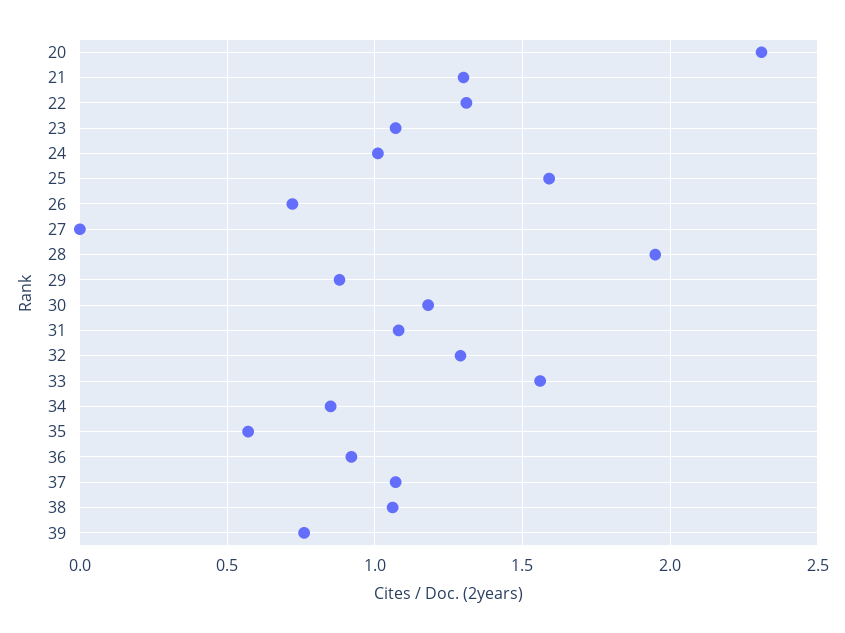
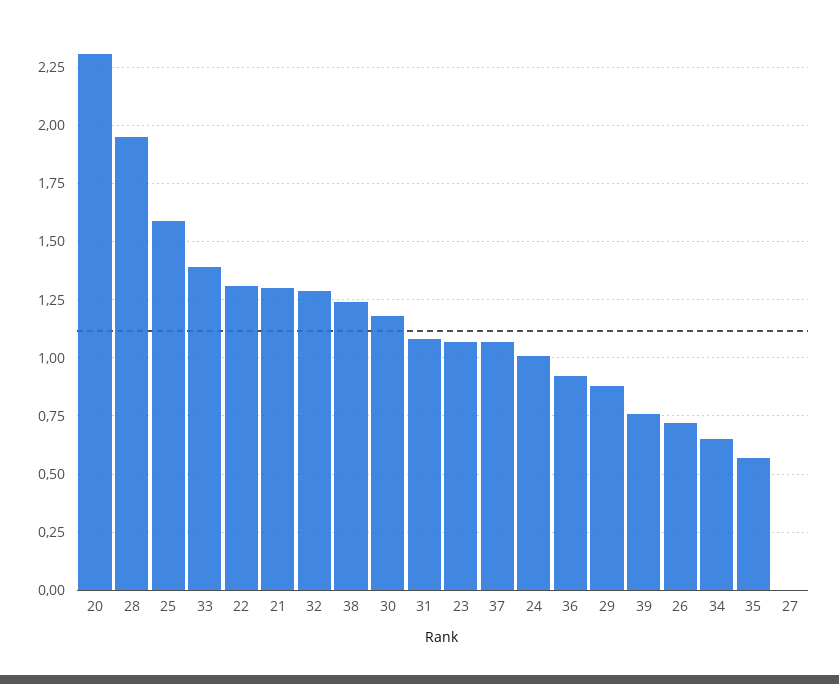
  {
    "20": 2.3,
    "21": 1.3,
    "22": 1.3,
    "23": 1.05,
    "24": 1,
    "25": 1.6,
    "26": 0.7,
    "27": 0,
    "28": 1.95,
    "29": 0.9,
    "30": 1.2,
    "31": 1.1,
    "32": 1.3,
-   "33": 1.55,
+   "33": 1.4,
-   "34": 0.85,
+   "34": 0.65,
    "35": 0.55,
    "36": 0.9,
    "37": 1.05,
-   "38": 1.05,
+   "38": 1.25,
    "39": 0.75
  }

